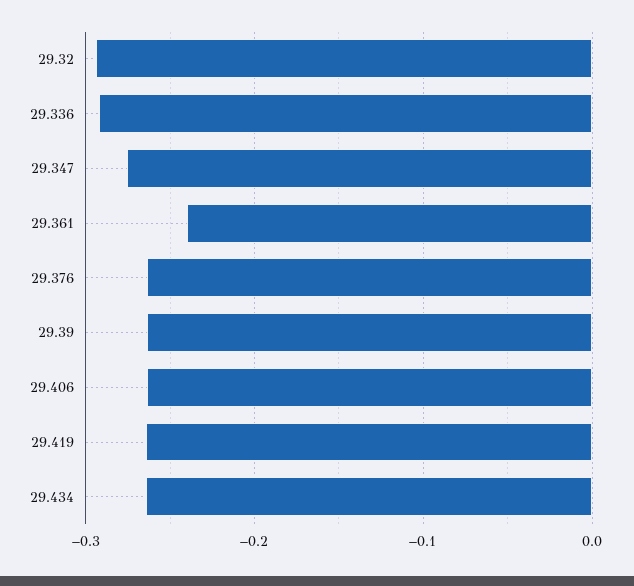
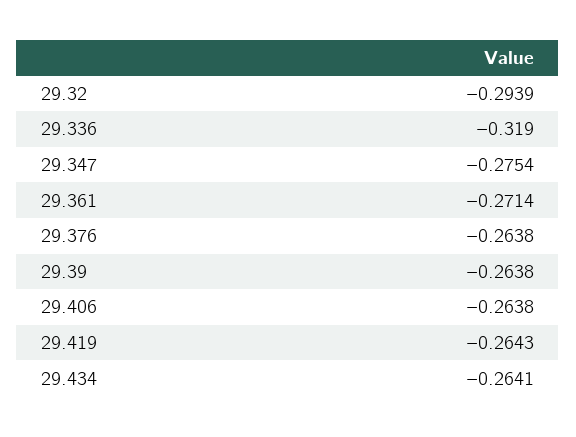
  {
    "29.32": -0.2939,
-   "29.336": -0.29,
+   "29.336": -0.319,
    "29.347": -0.2754,
-   "29.361": -0.24,
+   "29.361": -0.2714,
    "29.376": -0.2638,
    "29.39": -0.2638,
    "29.406": -0.2638,
    "29.419": -0.2643,
    "29.434": -0.2641
  }

